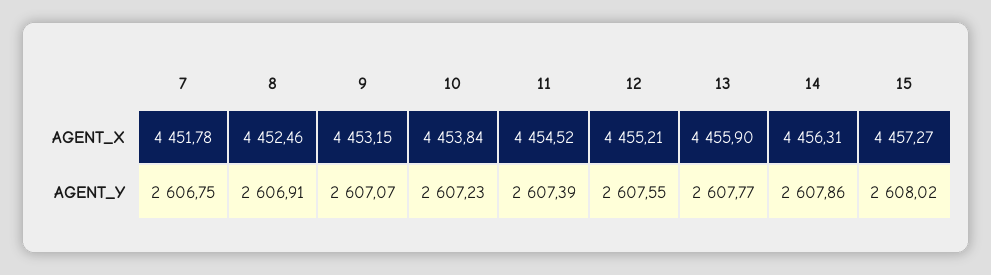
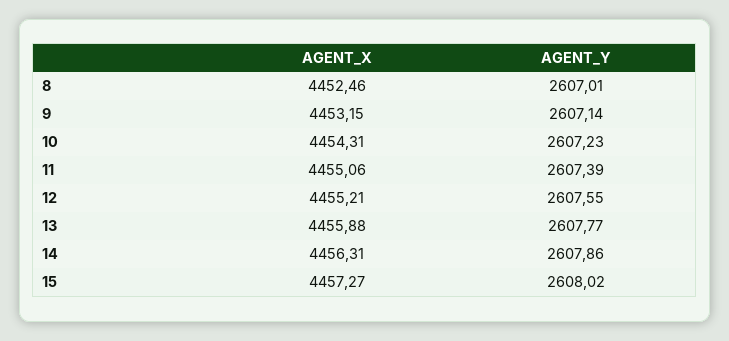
  {
-   "7": {
-     "AGENT_X": 4451.78,
-     "AGENT_Y": 2606.75
-   },
    "8": {
      "AGENT_X": 4452.46,
-     "AGENT_Y": 2606.91
+     "AGENT_Y": 2607.01
    },
    "9": {
      "AGENT_X": 4453.15,
-     "AGENT_Y": 2607.07
+     "AGENT_Y": 2607.14
    },
    "10": {
-     "AGENT_X": 4453.84,
+     "AGENT_X": 4454.31,
      "AGENT_Y": 2607.23
    },
    "11": {
-     "AGENT_X": 4454.52,
+     "AGENT_X": 4455.06,
      "AGENT_Y": 2607.39
    },
    "12": {
      "AGENT_X": 4455.21,
      "AGENT_Y": 2607.55
    },
    "13": {
-     "AGENT_X": 4455.9,
+     "AGENT_X": 4455.88,
      "AGENT_Y": 2607.77
    },
    "14": {
      "AGENT_X": 4456.31,
      "AGENT_Y": 2607.86
    },
    "15": {
      "AGENT_X": 4457.27,
      "AGENT_Y": 2608.02
    }
  }

